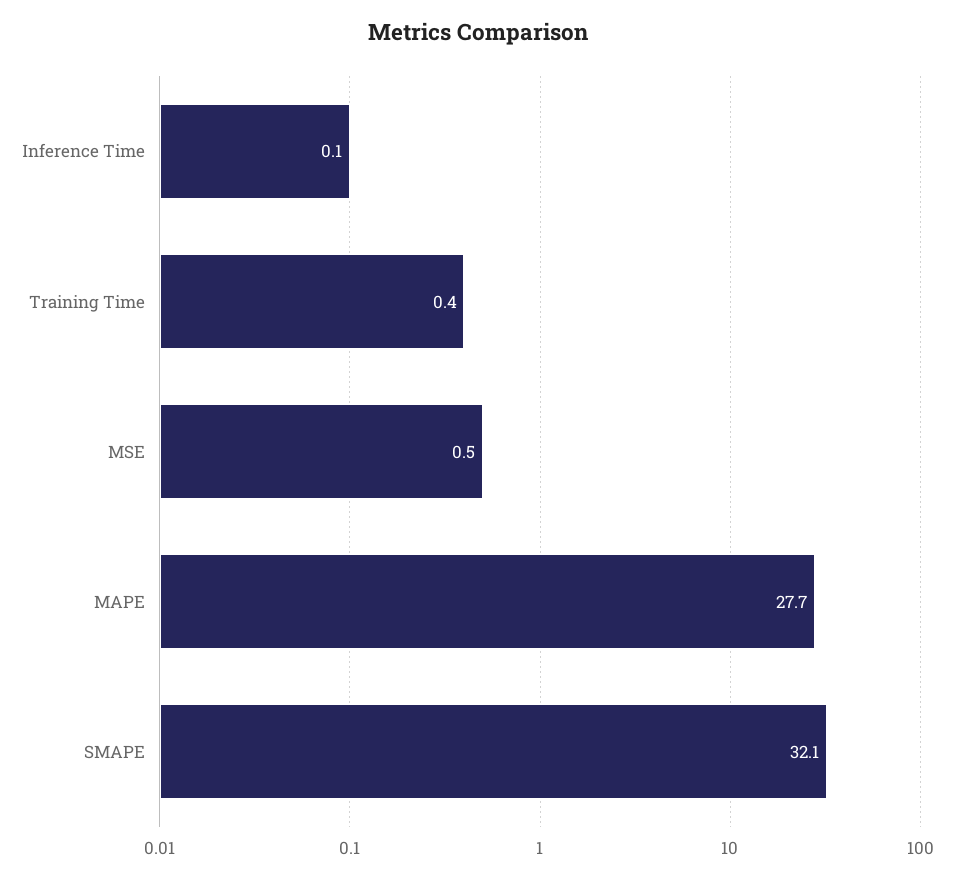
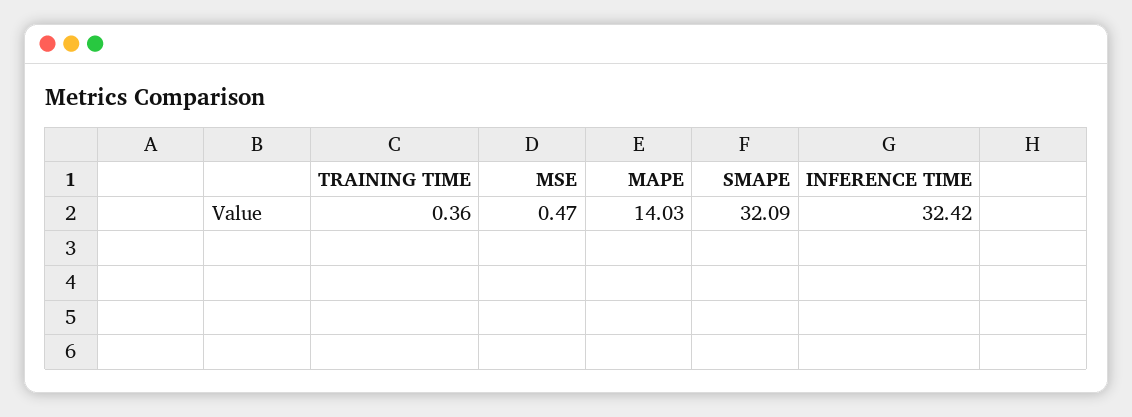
  {
-   "Inference Time": 0.1,
+   "Inference Time": 32.42,
    "Training Time": 0.36,
    "MSE": 0.47,
-   "MAPE": 27.7,
+   "MAPE": 14.03,
    "SMAPE": 32.09
  }

